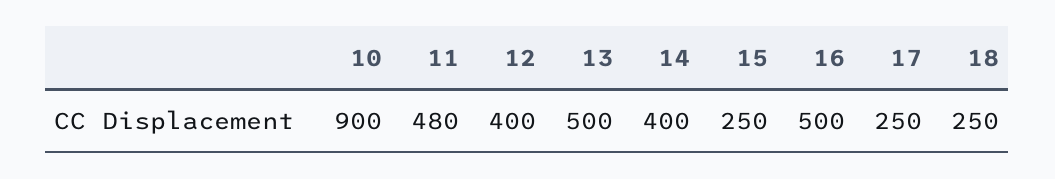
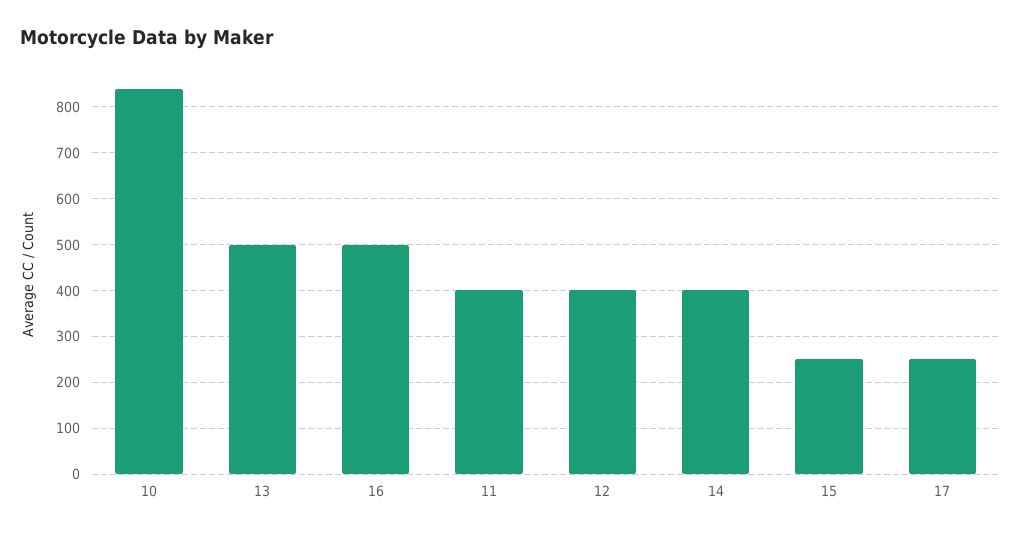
  {
-   "10": 900,
+   "10": 840,
-   "11": 480,
+   "11": 400,
    "12": 400,
    "13": 500,
    "14": 400,
    "15": 250,
    "16": 500,
-   "17": 250,
+   "17": 250
-   "18": 250
  }

